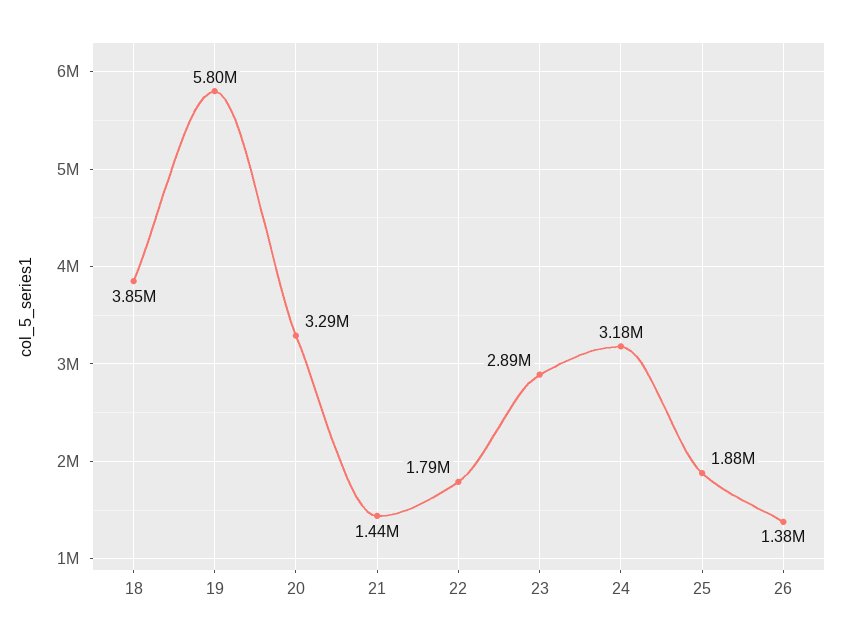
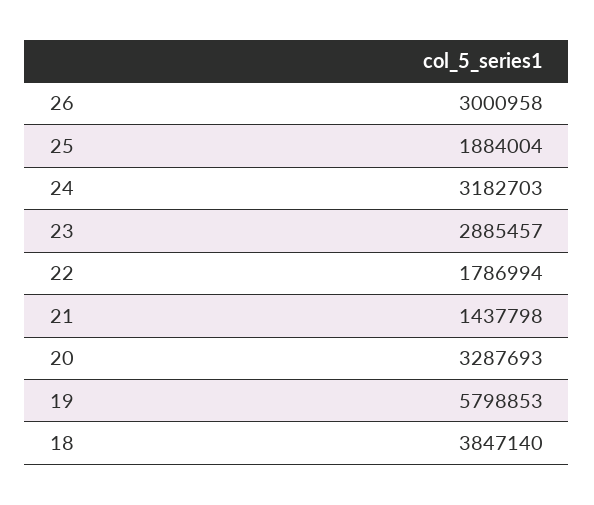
  {
    "18": 3847140,
    "19": 5798853,
    "20": 3287693,
    "21": 1437798,
    "22": 1786994,
    "23": 2885457,
    "24": 3182703,
    "25": 1884004,
-   "26": 1380000
+   "26": 3000958
  }

